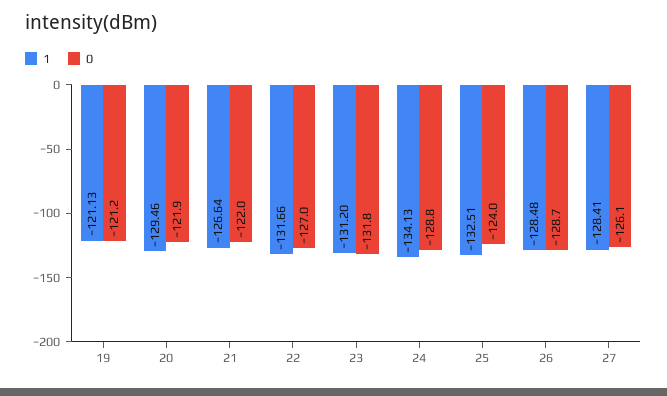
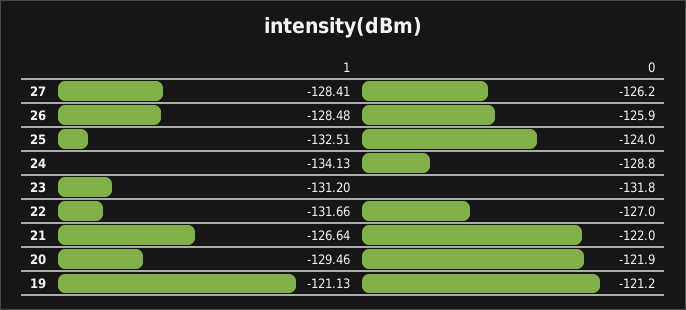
  {
    "1": {
      "19": -121.13,
      "20": -129.46,
      "21": -126.64,
      "22": -131.66,
      "23": -131.2,
      "24": -134.13,
      "25": -132.51,
      "26": -128.48,
      "27": -128.41
    },
    "0": {
      "19": -121.2,
      "20": -121.9,
      "21": -122,
      "22": -127,
      "23": -131.8,
      "24": -128.8,
      "25": -124,
-     "26": -128.7,
+     "26": -125.9,
-     "27": -126.1
+     "27": -126.2
    }
  }

